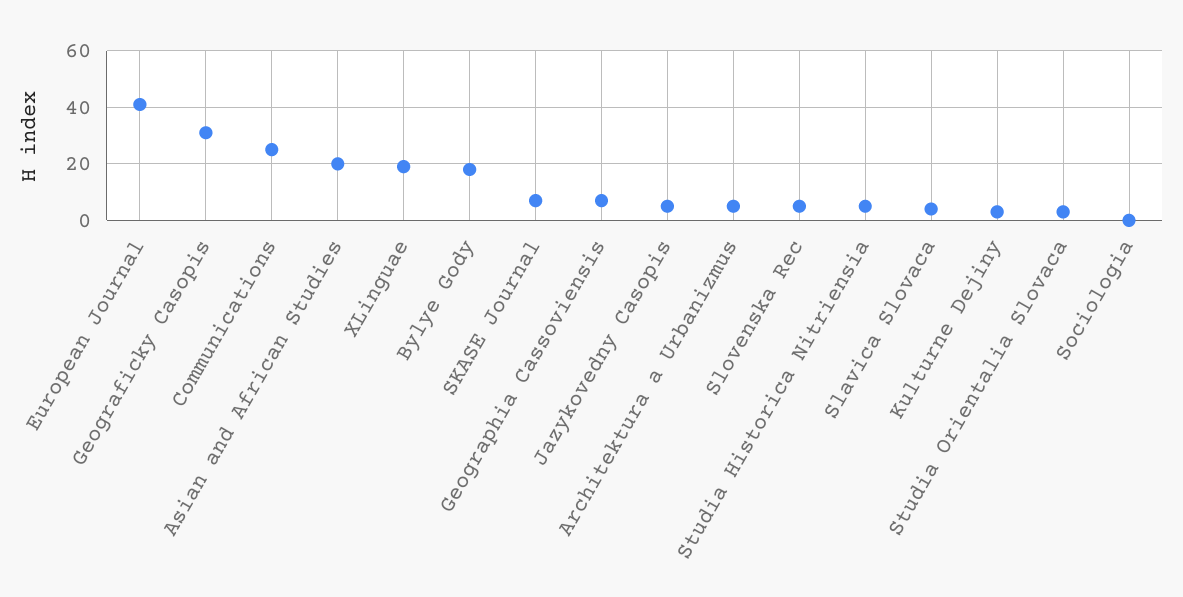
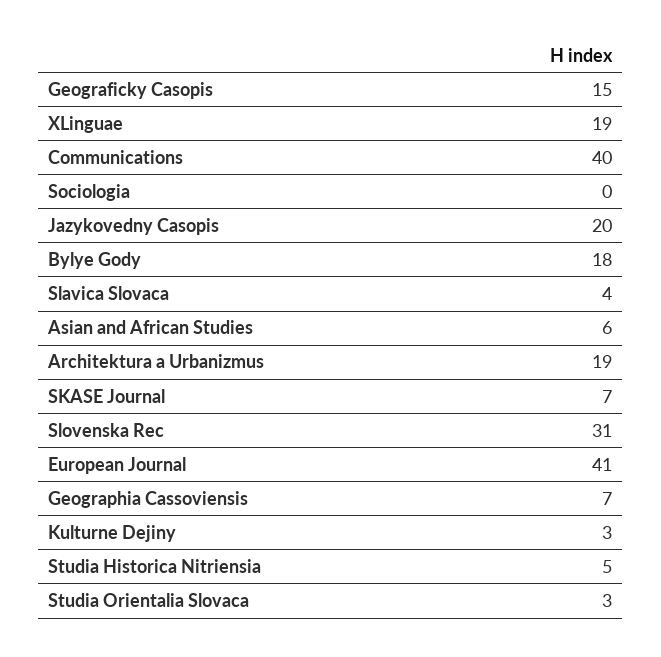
  {
    "European Journal": 41,
-   "Geograficky Casopis": 30,
+   "Geograficky Casopis": 15,
-   "Communications": 25,
+   "Communications": 40,
-   "Asian and African Studies": 20,
+   "Asian and African Studies": 6,
    "XLinguae": 19,
    "Bylye Gody": 18,
    "SKASE Journal": 7,
    "Geographia Cassoviensis": 7,
-   "Jazykovedny Casopis": 5,
+   "Jazykovedny Casopis": 20,
-   "Architektura a Urbanizmus": 5,
+   "Architektura a Urbanizmus": 19,
-   "Slovenska Rec": 5,
+   "Slovenska Rec": 31,
    "Studia Historica Nitriensia": 5,
    "Slavica Slovaca": 4,
    "Kulturne Dejiny": 3,
    "Studia Orientalia Slovaca": 3,
    "Sociologia": 0
  }

